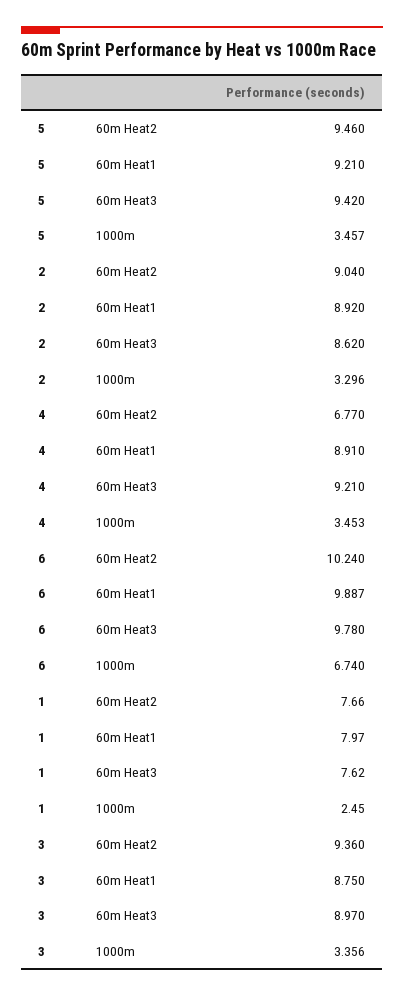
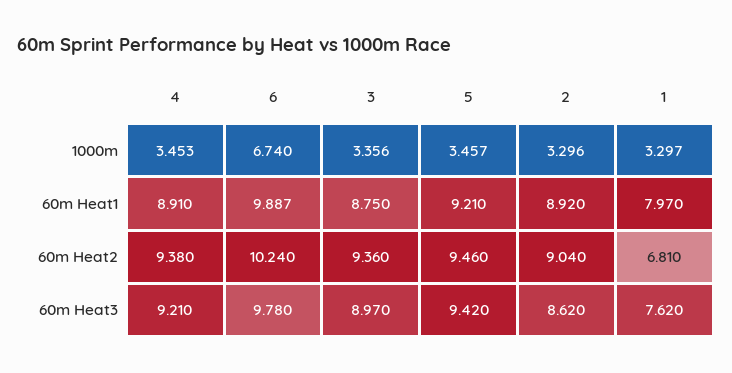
  {
    "5": {
      "60m Heat2": 9.46,
      "60m Heat1": 9.21,
      "60m Heat3": 9.42,
      "1000m": 3.457
    },
    "2": {
      "60m Heat2": 9.04,
      "60m Heat1": 8.92,
      "60m Heat3": 8.62,
      "1000m": 3.296
    },
    "4": {
-     "60m Heat2": 6.77,
+     "60m Heat2": 9.38,
      "60m Heat1": 8.91,
      "60m Heat3": 9.21,
      "1000m": 3.453
    },
    "6": {
      "60m Heat2": 10.24,
      "60m Heat1": 9.887,
      "60m Heat3": 9.78,
      "1000m": 6.74
    },
    "1": {
-     "60m Heat2": 7.66,
+     "60m Heat2": 6.81,
      "60m Heat1": 7.97,
      "60m Heat3": 7.62,
-     "1000m": 2.45
+     "1000m": 3.297
    },
    "3": {
      "60m Heat2": 9.36,
      "60m Heat1": 8.75,
      "60m Heat3": 8.97,
      "1000m": 3.356
    }
  }

